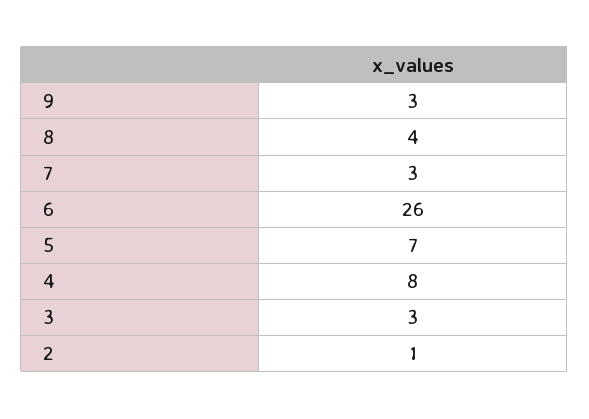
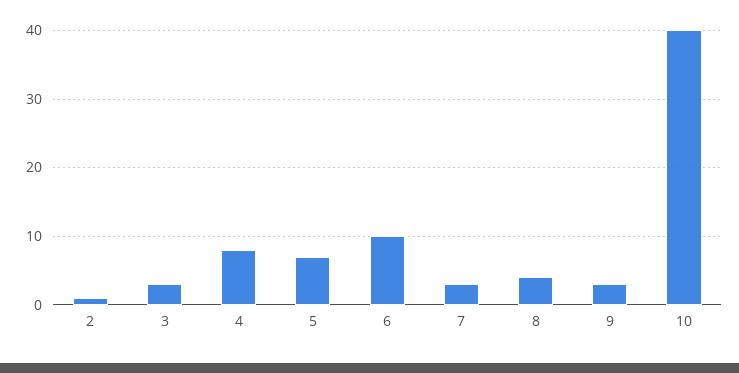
  {
    "9": 3,
    "8": 4,
    "7": 3,
-   "6": 26,
+   "6": 10,
    "5": 7,
    "4": 8,
    "3": 3,
-   "2": 1
+   "2": 1,
+   "10": 40
  }

